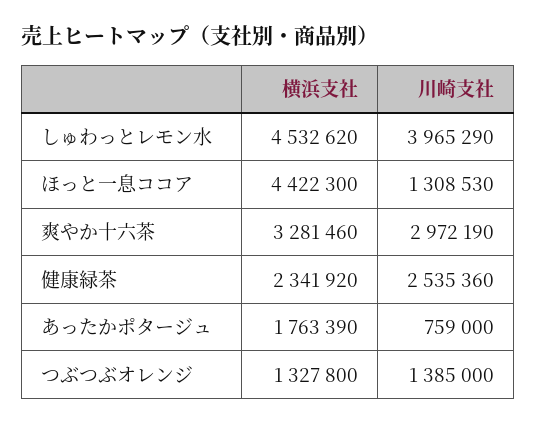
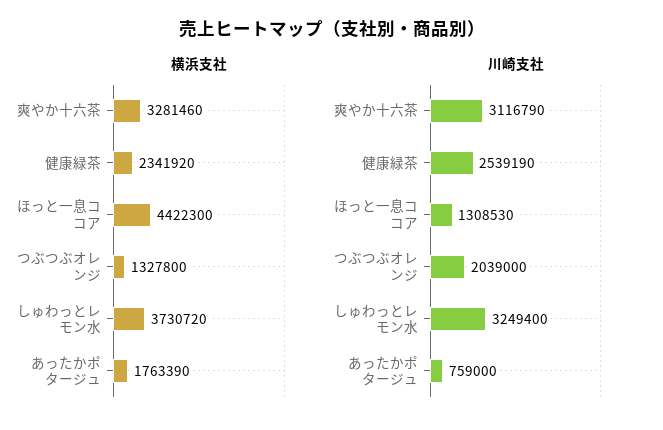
  {
    "横浜支社": {
-     "しゅわっとレモン水": 4532620,
+     "しゅわっとレモン水": 3730720,
      "ほっと一息ココア": 4422300,
      "爽やか十六茶": 3281460,
      "健康緑茶": 2341920,
      "あったかポタージュ": 1763390,
      "つぶつぶオレンジ": 1327800
    },
    "川崎支社": {
-     "しゅわっとレモン水": 3965290,
+     "しゅわっとレモン水": 3249400,
      "ほっと一息ココア": 1308530,
-     "爽やか十六茶": 2972190,
+     "爽やか十六茶": 3116790,
-     "健康緑茶": 2535360,
+     "健康緑茶": 2539190,
      "あったかポタージュ": 759000,
-     "つぶつぶオレンジ": 1385000
+     "つぶつぶオレンジ": 2039000
    }
  }

